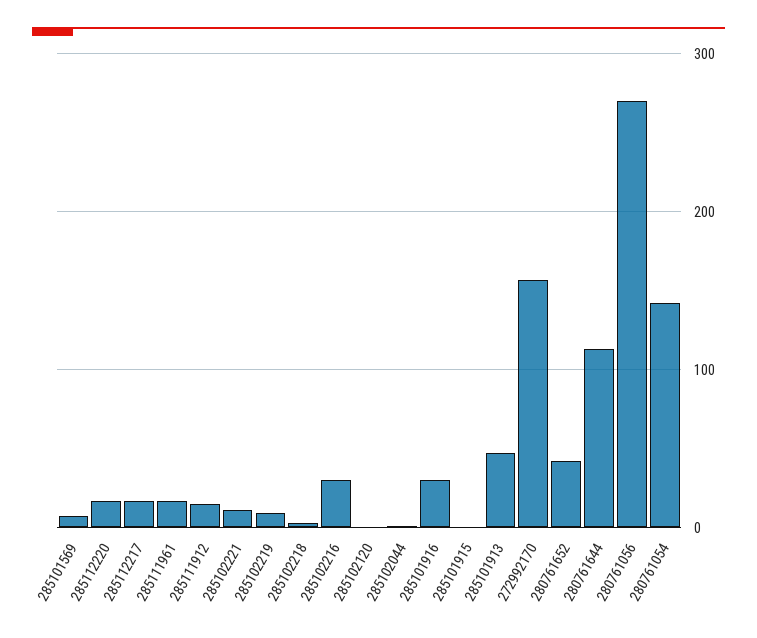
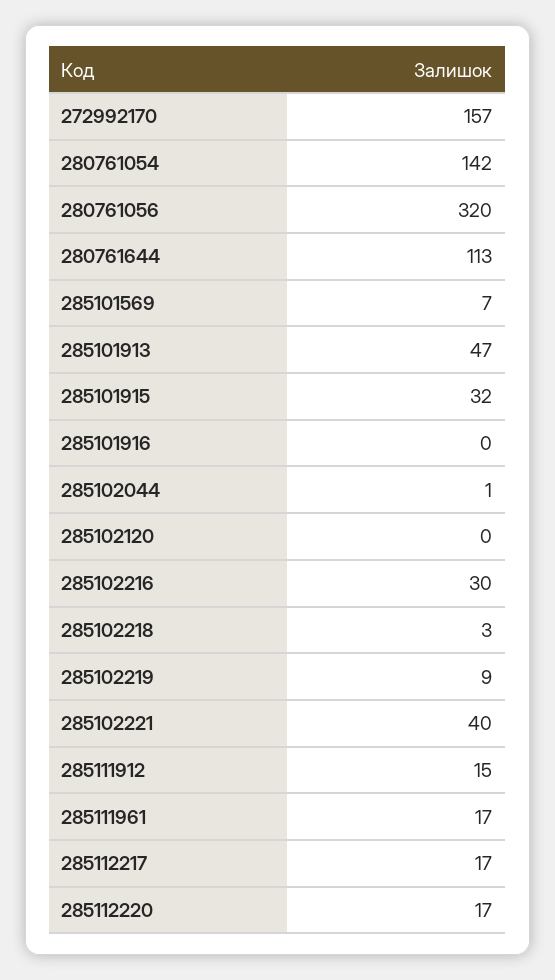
  {
    "285101569": 7,
    "285112220": 17,
    "285112217": 17,
    "285111961": 17,
    "285111912": 15,
-   "285102221": 10,
+   "285102221": 40,
    "285102219": 9,
    "285102218": 3,
    "285102216": 30,
    "285102120": 0,
    "285102044": 1,
-   "285101916": 30,
+   "285101916": 0,
-   "285101915": 0,
+   "285101915": 32,
    "285101913": 47,
    "272992170": 157,
-   "280761652": 40,
    "280761644": 113,
-   "280761056": 270,
+   "280761056": 320,
    "280761054": 142
  }

